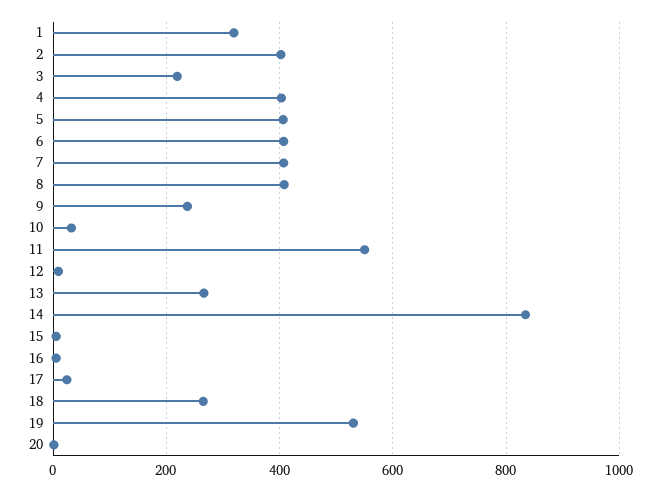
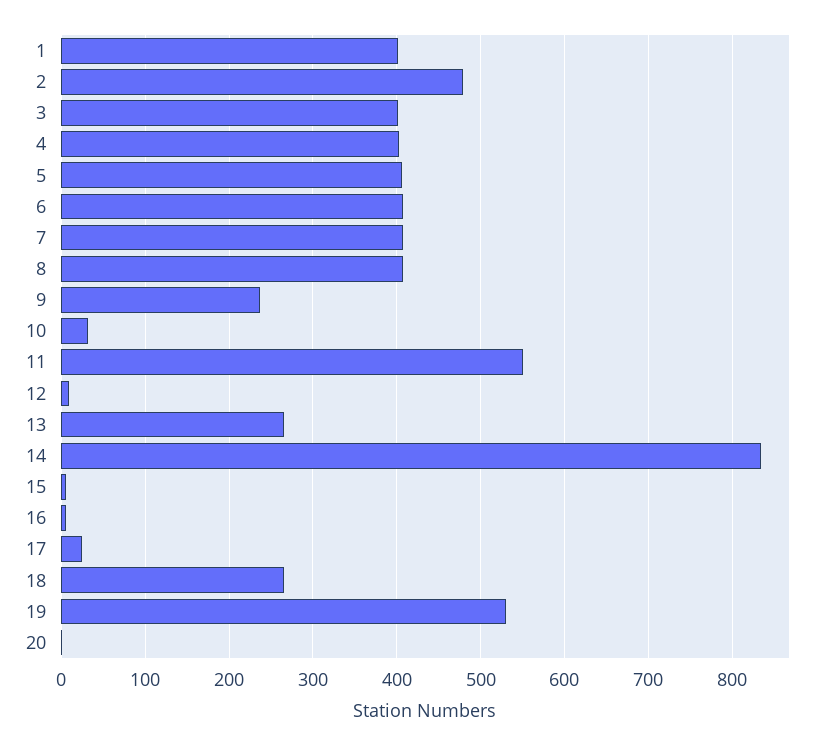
  {
-   "1": 320,
+   "1": 400,
-   "2": 400,
+   "2": 480,
-   "3": 220,
+   "3": 400,
    "4": 400,
    "5": 410,
    "6": 410,
    "7": 410,
    "8": 410,
    "9": 240,
    "10": 30,
    "11": 550,
    "12": 10,
    "13": 270,
    "14": 830,
    "15": 10,
    "16": 10,
    "17": 20,
    "18": 270,
    "19": 530,
    "20": 0
  }

